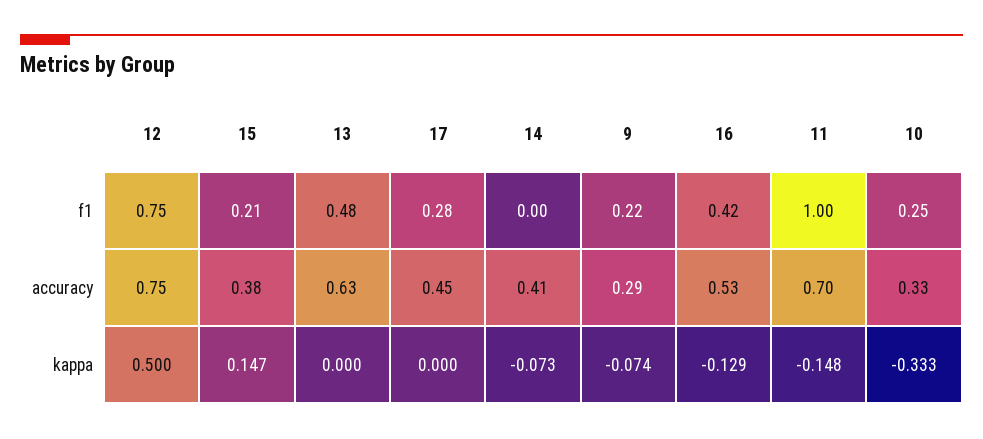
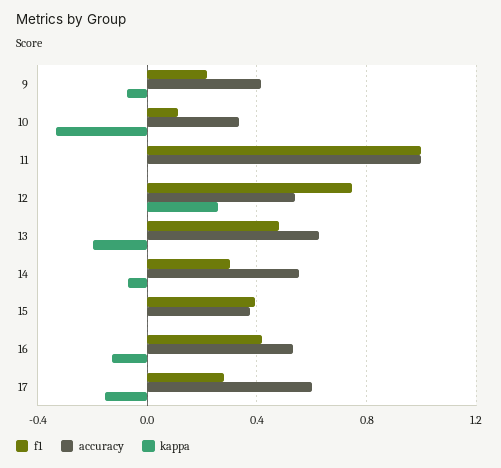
  {
    "f1": {
      "12": 0.75,
-     "15": 0.21,
+     "15": 0.4,
      "13": 0.48,
      "17": 0.28,
-     "14": 0,
+     "14": 0.3,
      "9": 0.22,
      "16": 0.42,
      "11": 1,
-     "10": 0.25
+     "10": 0.1
    },
    "accuracy": {
-     "12": 0.75,
+     "12": 0.55,
      "15": 0.38,
      "13": 0.63,
-     "17": 0.45,
+     "17": 0.6,
-     "14": 0.41,
+     "14": 0.55,
-     "9": 0.29,
+     "9": 0.4,
      "16": 0.53,
-     "11": 0.7,
+     "11": 1,
      "10": 0.33
    },
    "kappa": {
-     "12": 0.5,
+     "12": 0.25,
-     "15": 0.147,
+     "15": 0,
-     "13": 0,
+     "13": -0.2,
-     "17": 0,
+     "17": -0.15,
      "14": -0.073,
      "9": -0.074,
      "16": -0.129,
-     "11": -0.148,
+     "11": 0,
      "10": -0.333
    }
  }

